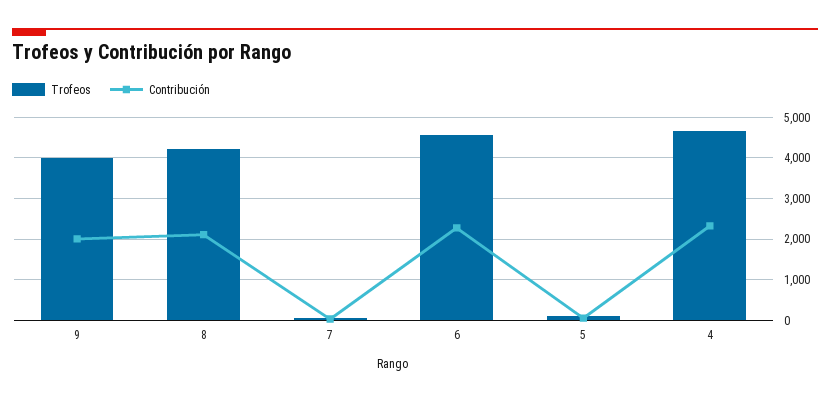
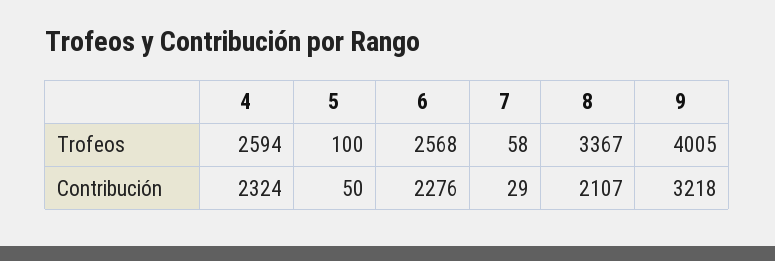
  {
    "Trofeos": {
      "9": 4005,
-     "8": 4200,
+     "8": 3367,
      "7": 58,
-     "6": 4600,
+     "6": 2568,
      "5": 100,
-     "4": 4600
+     "4": 2594
    },
    "Contribución": {
-     "9": 2000,
+     "9": 3218,
      "8": 2107,
      "7": 29,
      "6": 2276,
      "5": 50,
      "4": 2324
    }
  }

